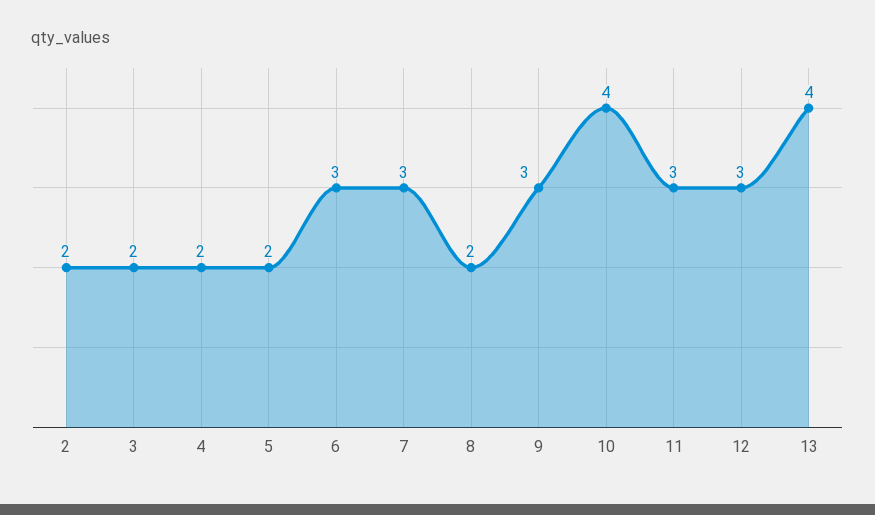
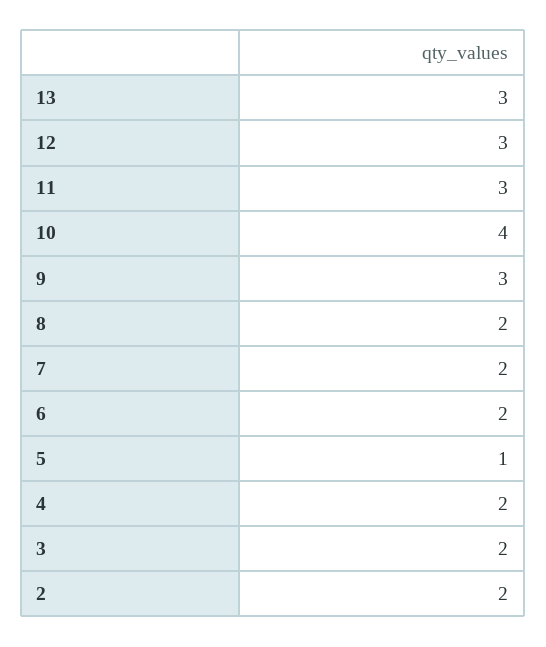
  {
    "2": 2,
    "3": 2,
    "4": 2,
-   "5": 2,
+   "5": 1,
-   "6": 3,
+   "6": 2,
-   "7": 3,
+   "7": 2,
    "8": 2,
    "9": 3,
    "10": 4,
    "11": 3,
    "12": 3,
-   "13": 4
+   "13": 3
  }

